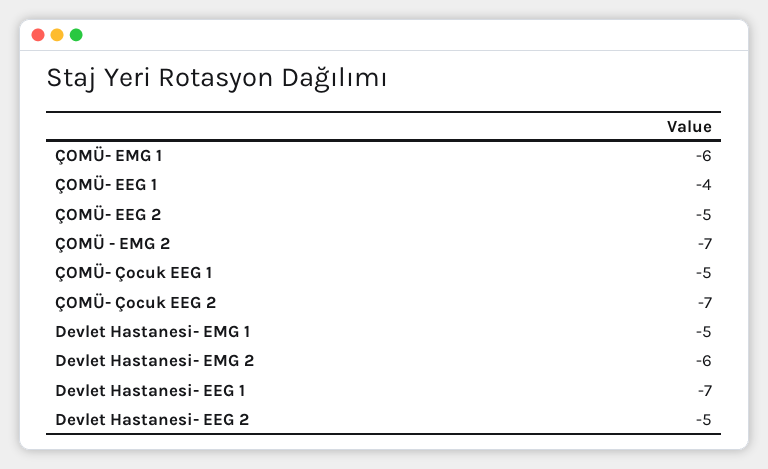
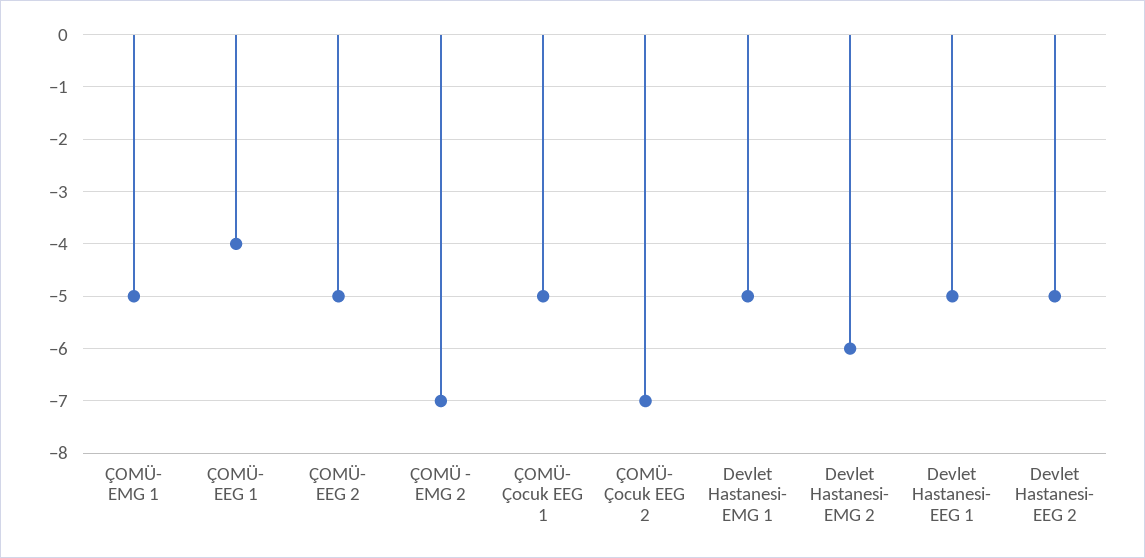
  {
-   "ÇOMÜ- EMG 1": -6,
+   "ÇOMÜ- EMG 1": -5,
    "ÇOMÜ- EEG 1": -4,
    "ÇOMÜ- EEG 2": -5,
    "ÇOMÜ - EMG 2": -7,
    "ÇOMÜ- Çocuk EEG 1": -5,
    "ÇOMÜ- Çocuk EEG 2": -7,
    "Devlet Hastanesi- EMG 1": -5,
    "Devlet Hastanesi- EMG 2": -6,
-   "Devlet Hastanesi- EEG 1": -7,
+   "Devlet Hastanesi- EEG 1": -5,
    "Devlet Hastanesi- EEG 2": -5
  }

